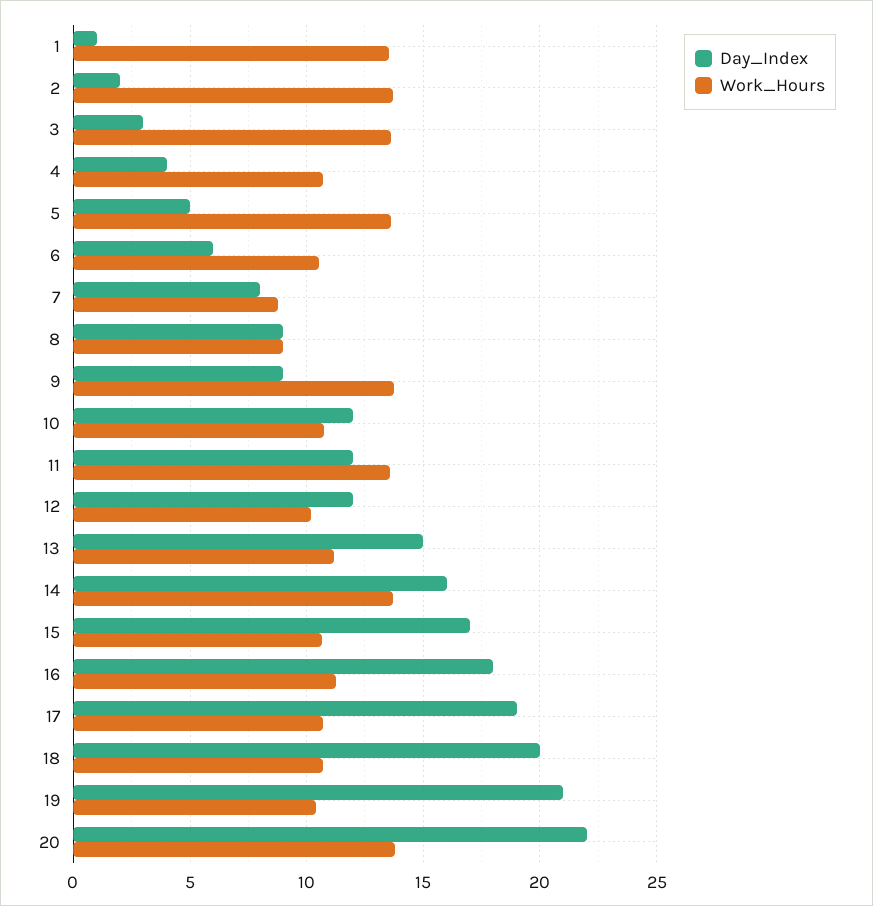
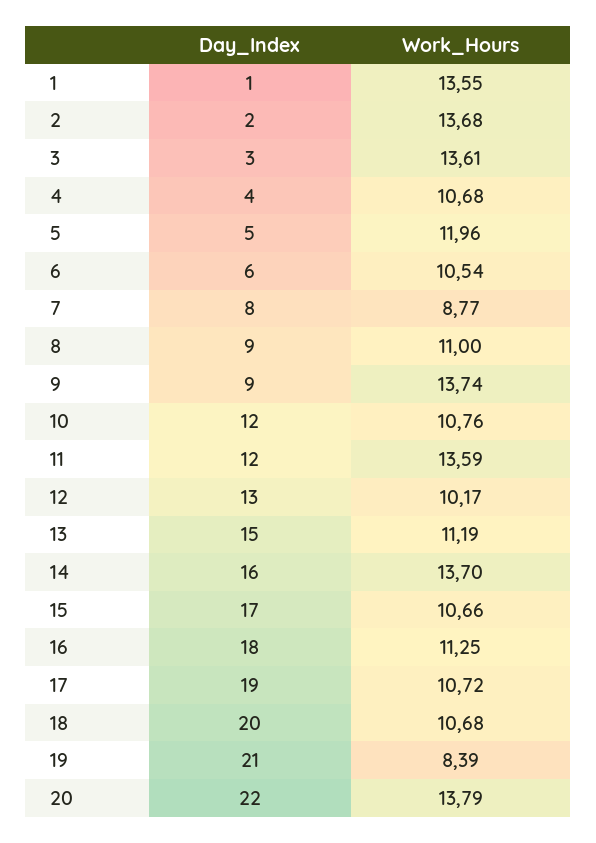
  {
    "Day_Index": {
      "1": 1,
      "2": 2,
      "3": 3,
      "4": 4,
      "5": 5,
      "6": 6,
      "7": 8,
      "8": 9,
      "9": 9,
      "10": 12,
      "11": 12,
-     "12": 12,
+     "12": 13,
      "13": 15,
      "14": 16,
      "15": 17,
      "16": 18,
      "17": 19,
      "18": 20,
      "19": 21,
      "20": 22
    },
    "Work_Hours": {
      "1": 13.55,
      "2": 13.68,
      "3": 13.61,
      "4": 10.68,
-     "5": 13.5,
+     "5": 11.96,
      "6": 10.54,
      "7": 8.77,
-     "8": 9,
+     "8": 11,
      "9": 13.74,
      "10": 10.76,
      "11": 13.59,
      "12": 10.17,
      "13": 11.19,
      "14": 13.7,
      "15": 10.66,
      "16": 11.25,
      "17": 10.72,
      "18": 10.68,
-     "19": 10.5,
+     "19": 8.39,
      "20": 13.79
    }
  }

